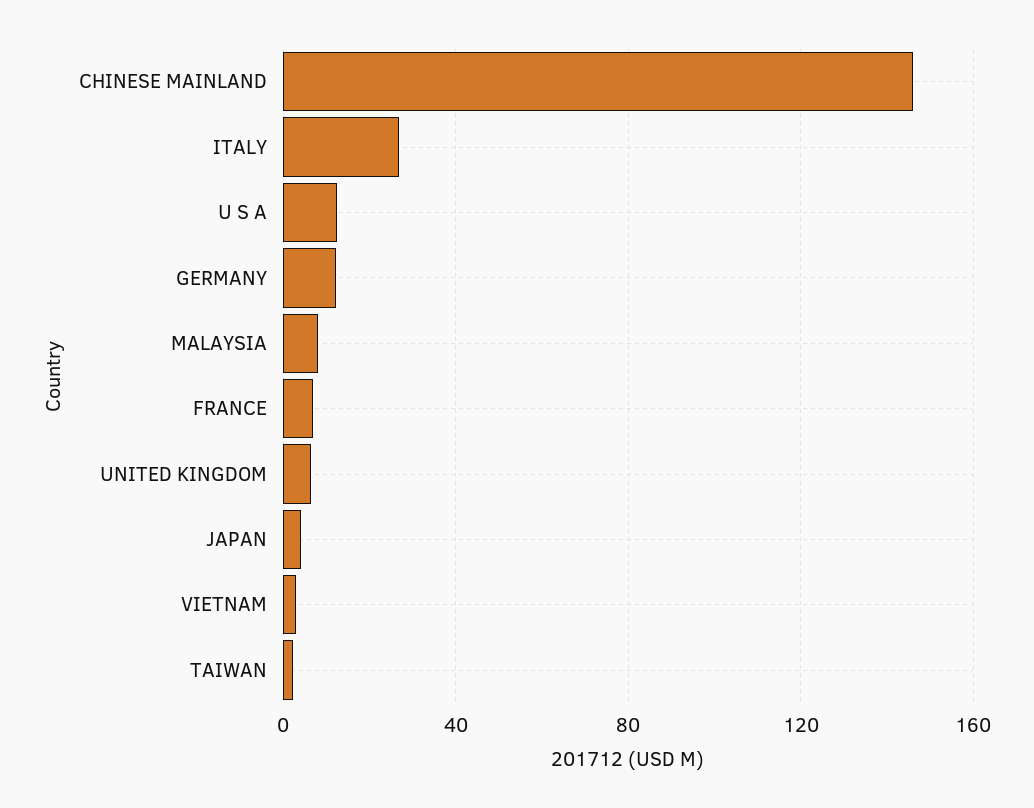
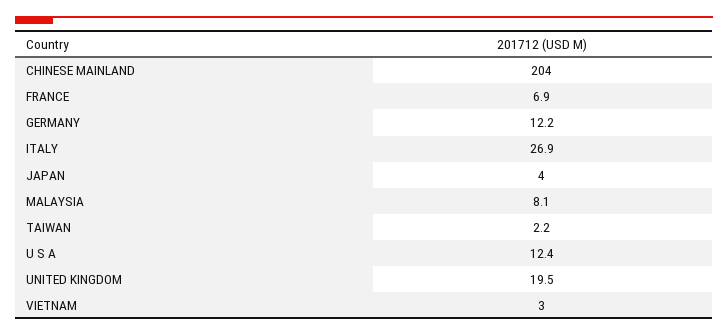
  {
-   "CHINESE MAINLAND": 145,
+   "CHINESE MAINLAND": 204,
    "ITALY": 26.9,
    "U S A": 12.4,
    "GERMANY": 12.2,
    "MALAYSIA": 8.1,
    "FRANCE": 6.9,
-   "UNITED KINGDOM": 5,
+   "UNITED KINGDOM": 19.5,
    "JAPAN": 4,
    "VIETNAM": 3,
    "TAIWAN": 2.2
  }

